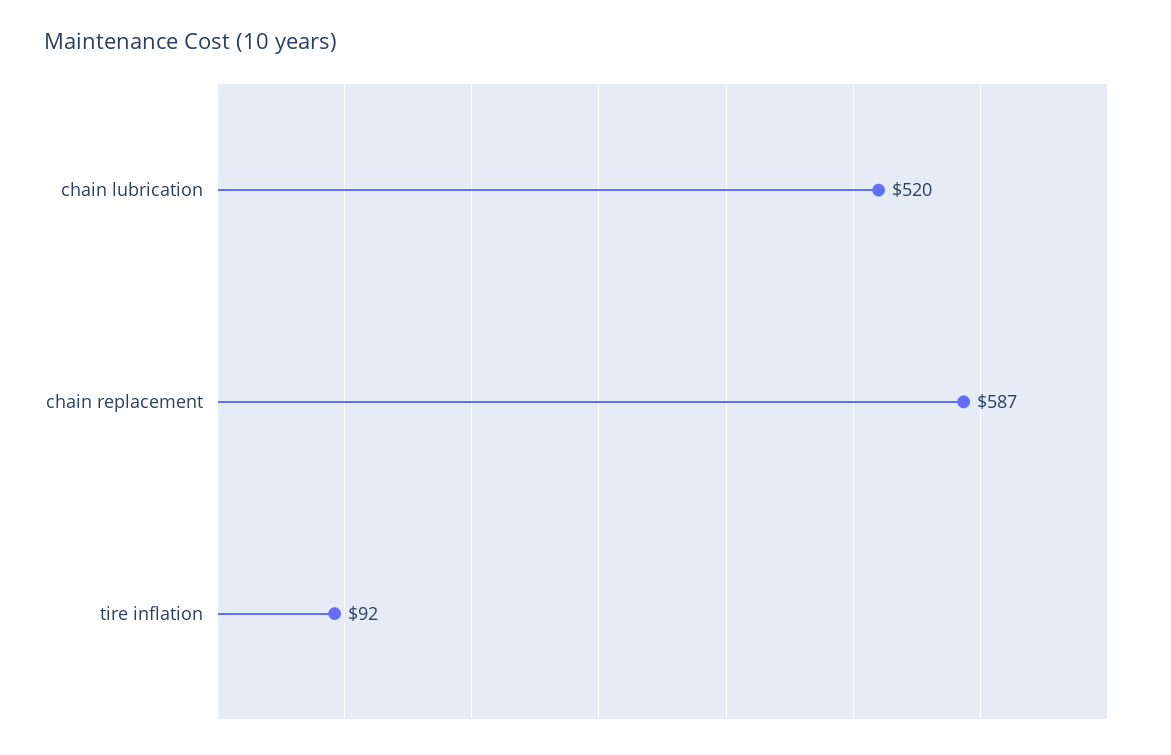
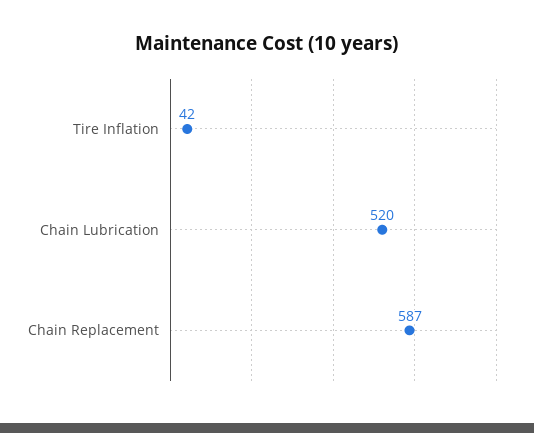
  {
    "chain lubrication": 520,
    "chain replacement": 587,
-   "tire inflation": 92
+   "tire inflation": 42
  }

